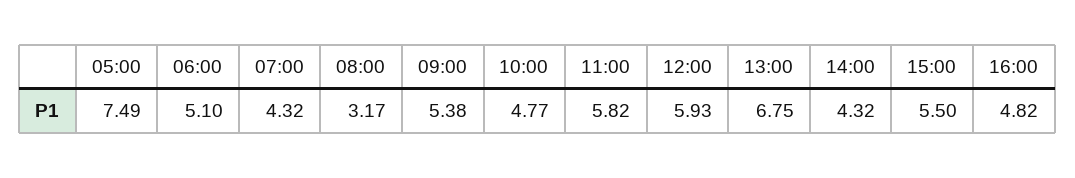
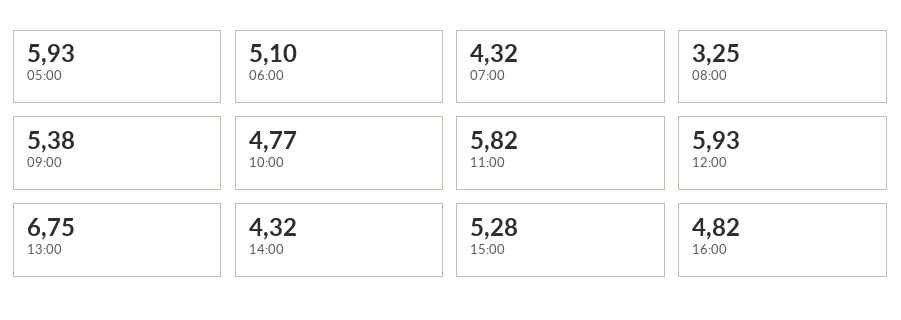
  {
-   "05:00": 7.49,
+   "05:00": 5.93,
    "06:00": 5.1,
    "07:00": 4.32,
-   "08:00": 3.17,
+   "08:00": 3.25,
    "09:00": 5.38,
    "10:00": 4.77,
    "11:00": 5.82,
    "12:00": 5.93,
    "13:00": 6.75,
    "14:00": 4.32,
-   "15:00": 5.5,
+   "15:00": 5.28,
    "16:00": 4.82
  }

